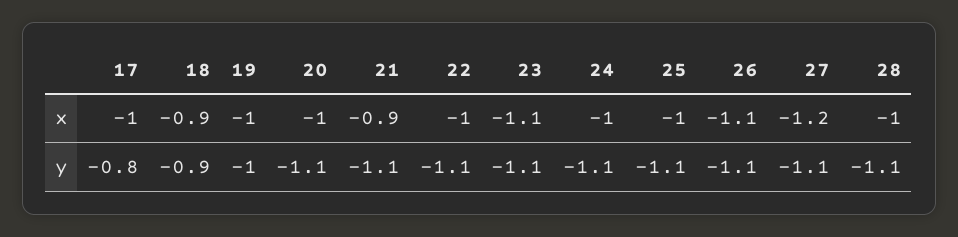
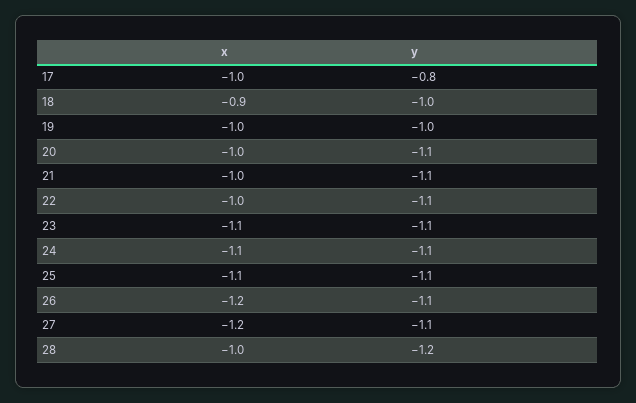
  {
    "17": {
      "x": -1,
      "y": -0.8
    },
    "18": {
      "x": -0.9,
-     "y": -0.9
+     "y": -1
    },
    "19": {
      "x": -1,
      "y": -1
    },
    "20": {
      "x": -1,
      "y": -1.1
    },
    "21": {
-     "x": -0.9,
+     "x": -1,
      "y": -1.1
    },
    "22": {
      "x": -1,
      "y": -1.1
    },
    "23": {
      "x": -1.1,
      "y": -1.1
    },
    "24": {
-     "x": -1,
+     "x": -1.1,
      "y": -1.1
    },
    "25": {
-     "x": -1,
+     "x": -1.1,
      "y": -1.1
    },
    "26": {
-     "x": -1.1,
+     "x": -1.2,
      "y": -1.1
    },
    "27": {
      "x": -1.2,
      "y": -1.1
    },
    "28": {
      "x": -1,
-     "y": -1.1
+     "y": -1.2
    }
  }

